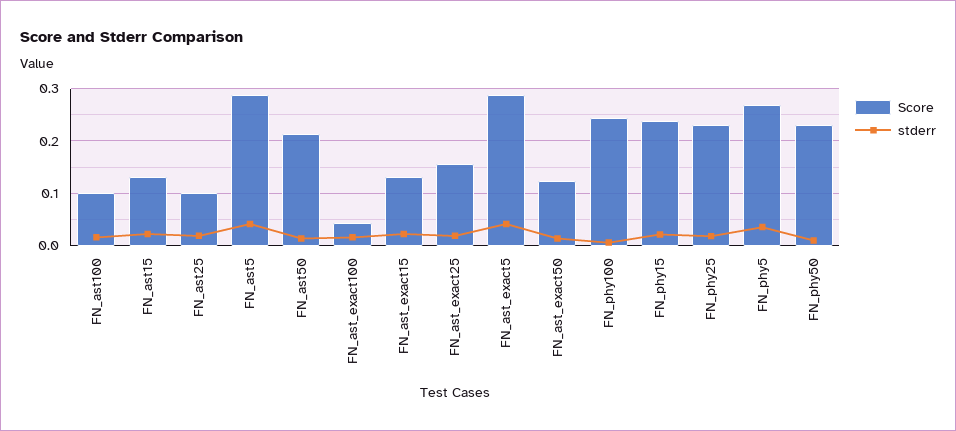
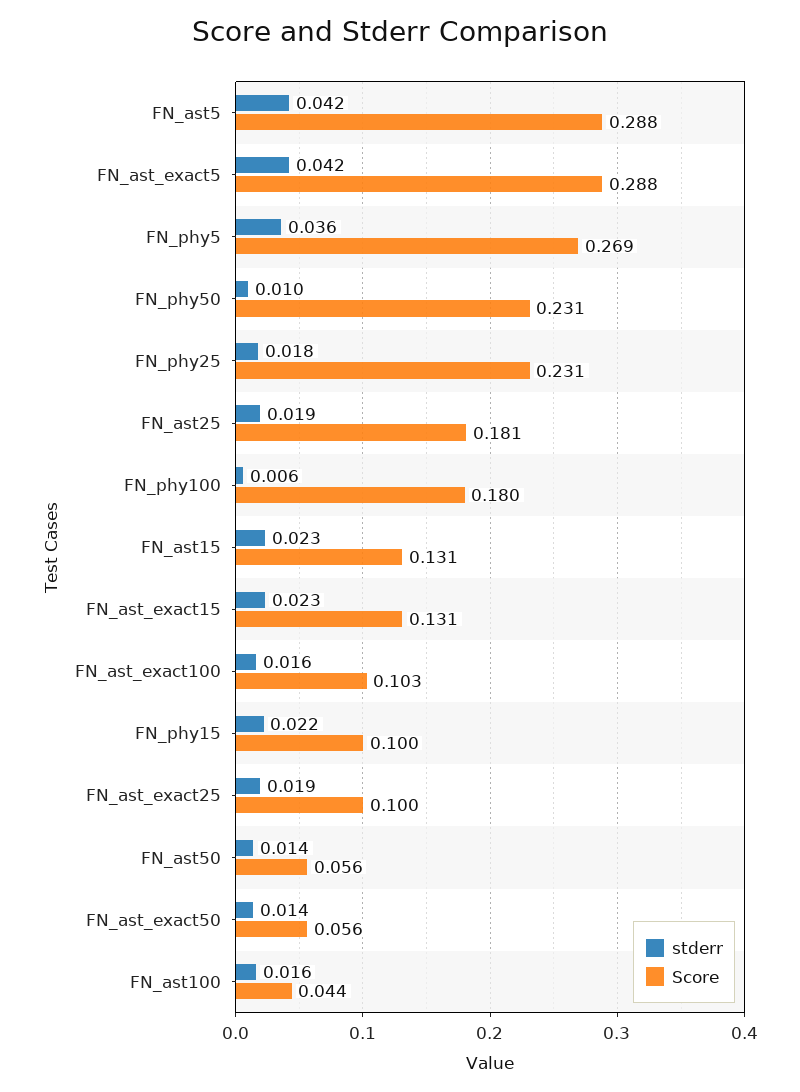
  {
    "Score": {
-     "FN_ast100": 0.1,
+     "FN_ast100": 0.044,
      "FN_ast15": 0.131,
-     "FN_ast25": 0.1,
+     "FN_ast25": 0.181,
      "FN_ast5": 0.288,
-     "FN_ast50": 0.22,
+     "FN_ast50": 0.056,
-     "FN_ast_exact100": 0.04,
+     "FN_ast_exact100": 0.103,
      "FN_ast_exact15": 0.131,
-     "FN_ast_exact25": 0.16,
+     "FN_ast_exact25": 0.1,
      "FN_ast_exact5": 0.288,
-     "FN_ast_exact50": 0.12,
+     "FN_ast_exact50": 0.056,
-     "FN_phy100": 0.24,
+     "FN_phy100": 0.18,
-     "FN_phy15": 0.24,
+     "FN_phy15": 0.1,
      "FN_phy25": 0.231,
      "FN_phy5": 0.269,
      "FN_phy50": 0.231
    },
    "stderr": {
      "FN_ast100": 0.016,
      "FN_ast15": 0.023,
      "FN_ast25": 0.019,
      "FN_ast5": 0.042,
      "FN_ast50": 0.014,
      "FN_ast_exact100": 0.016,
      "FN_ast_exact15": 0.023,
      "FN_ast_exact25": 0.019,
      "FN_ast_exact5": 0.042,
      "FN_ast_exact50": 0.014,
      "FN_phy100": 0.006,
      "FN_phy15": 0.022,
      "FN_phy25": 0.018,
      "FN_phy5": 0.036,
      "FN_phy50": 0.01
    }
  }

